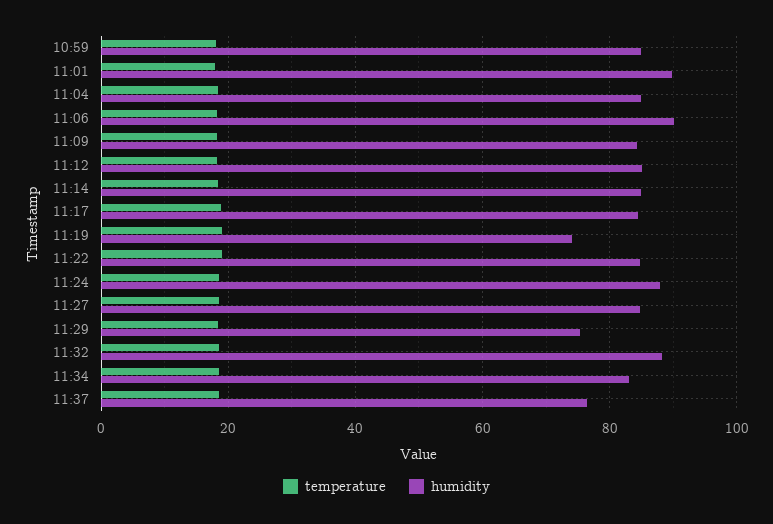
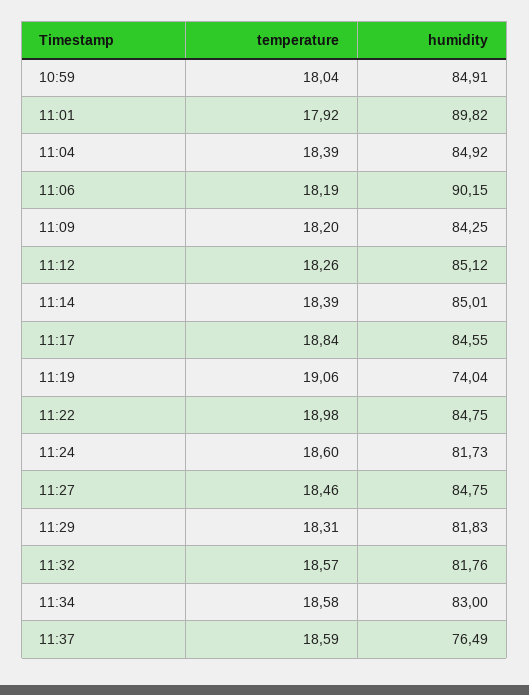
  {
    "temperature": {
      "10:59": 18.04,
      "11:01": 17.92,
      "11:04": 18.39,
      "11:06": 18.19,
      "11:09": 18.2,
      "11:12": 18.26,
      "11:14": 18.39,
      "11:17": 18.84,
      "11:19": 19.06,
      "11:22": 18.98,
      "11:24": 18.6,
      "11:27": 18.46,
      "11:29": 18.31,
      "11:32": 18.57,
      "11:34": 18.58,
      "11:37": 18.59
    },
    "humidity": {
      "10:59": 84.91,
      "11:01": 89.82,
      "11:04": 84.92,
      "11:06": 90.15,
      "11:09": 84.25,
      "11:12": 85.12,
      "11:14": 85.01,
      "11:17": 84.55,
      "11:19": 74.04,
      "11:22": 84.75,
-     "11:24": 88,
+     "11:24": 81.73,
      "11:27": 84.75,
-     "11:29": 76,
+     "11:29": 81.83,
-     "11:32": 88,
+     "11:32": 81.76,
      "11:34": 83,
      "11:37": 76.49
    }
  }

